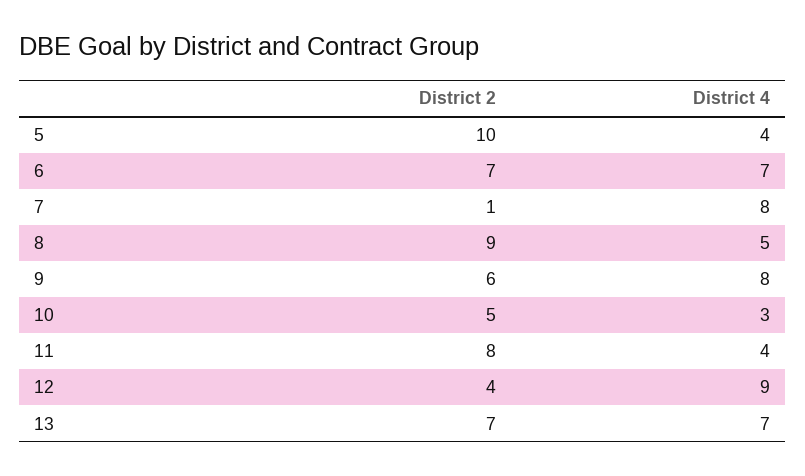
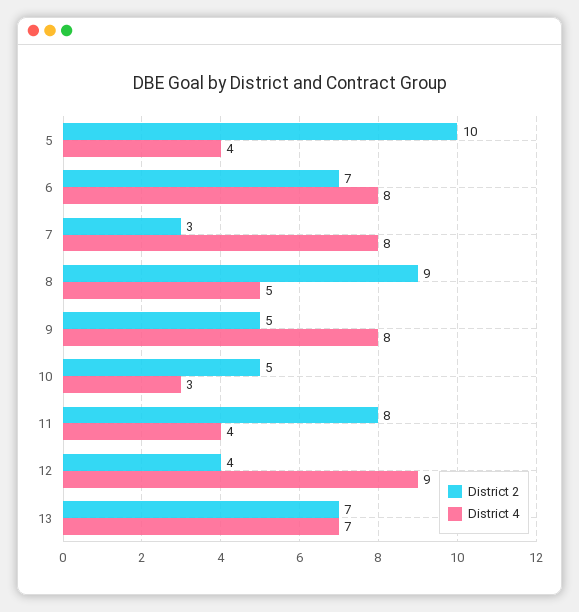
  {
    "District 2": {
      "5": 10,
      "6": 7,
-     "7": 1,
+     "7": 3,
      "8": 9,
-     "9": 6,
+     "9": 5,
      "10": 5,
      "11": 8,
      "12": 4,
      "13": 7
    },
    "District 4": {
      "5": 4,
-     "6": 7,
+     "6": 8,
      "7": 8,
      "8": 5,
      "9": 8,
      "10": 3,
      "11": 4,
      "12": 9,
      "13": 7
    }
  }

